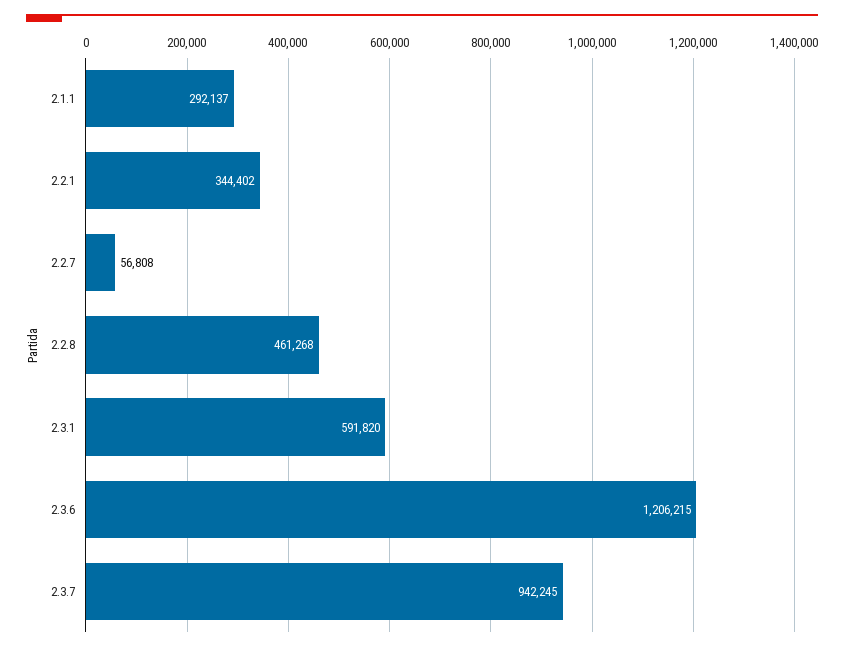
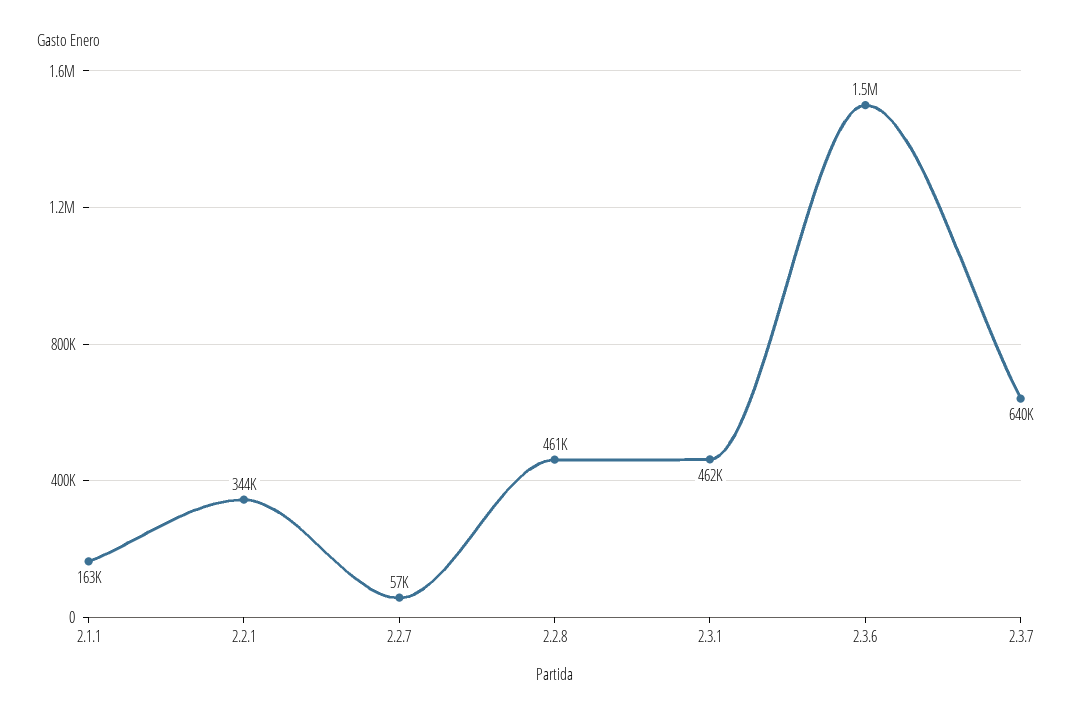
  {
-   "2.1.1": 292137,
+   "2.1.1": 163000,
    "2.2.1": 344402,
    "2.2.7": 56808,
    "2.2.8": 461268,
-   "2.3.1": 591820,
+   "2.3.1": 462000,
-   "2.3.6": 1206215,
+   "2.3.6": 1500000,
-   "2.3.7": 942245
+   "2.3.7": 640000
  }

